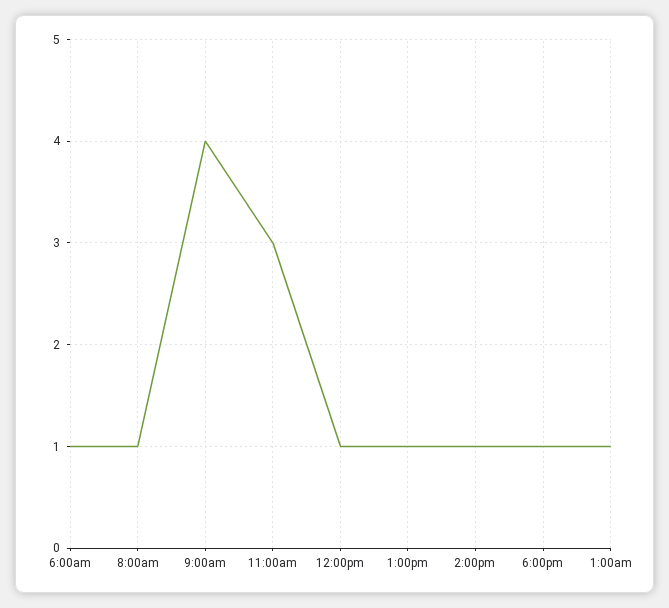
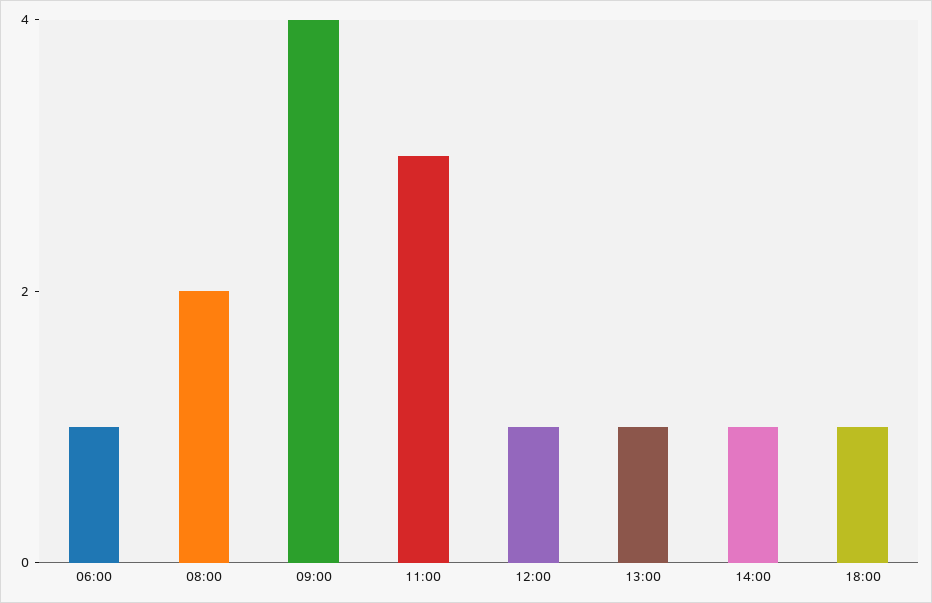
  {
    "6:00am": 1,
-   "8:00am": 1,
+   "8:00am": 2,
    "9:00am": 4,
    "11:00am": 3,
    "12:00pm": 1,
    "1:00pm": 1,
    "2:00pm": 1,
-   "6:00pm": 1,
+   "6:00pm": 1
-   "1:00am": 1
  }

